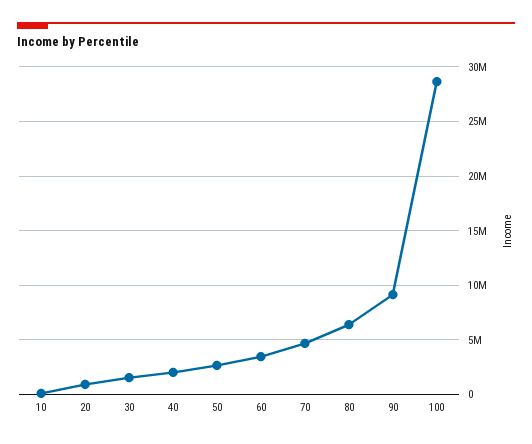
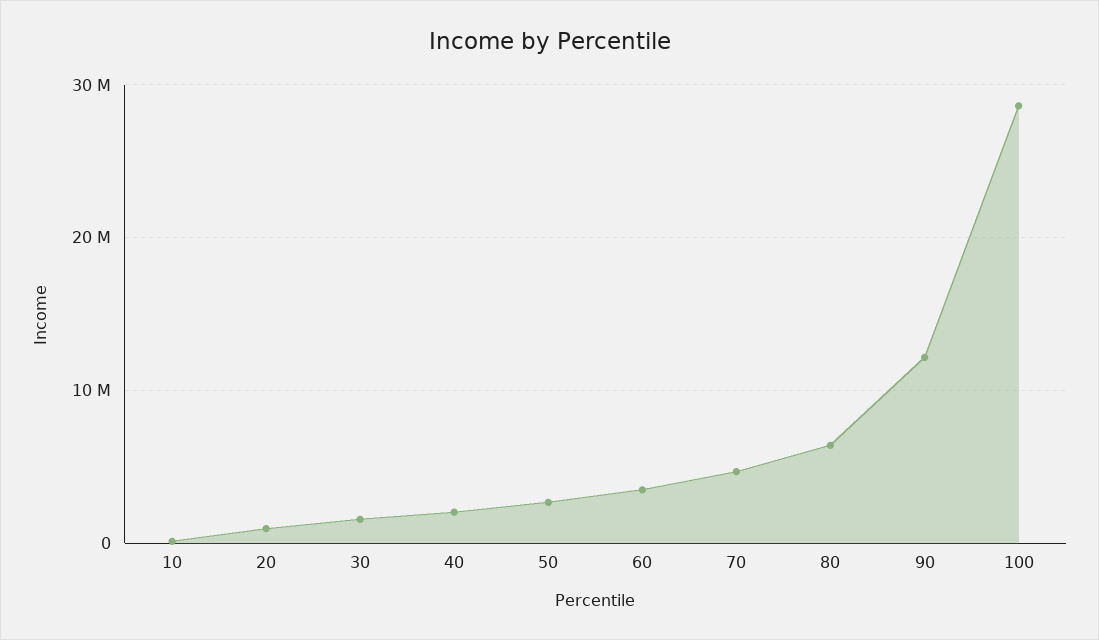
  {
    "10": 0,
    "20": 1000000,
    "30": 2000000,
    "40": 2000000,
    "50": 3000000,
    "60": 3000000,
    "70": 5000000,
    "80": 6000000,
-   "90": 9000000,
+   "90": 12000000,
    "100": 29000000
  }

